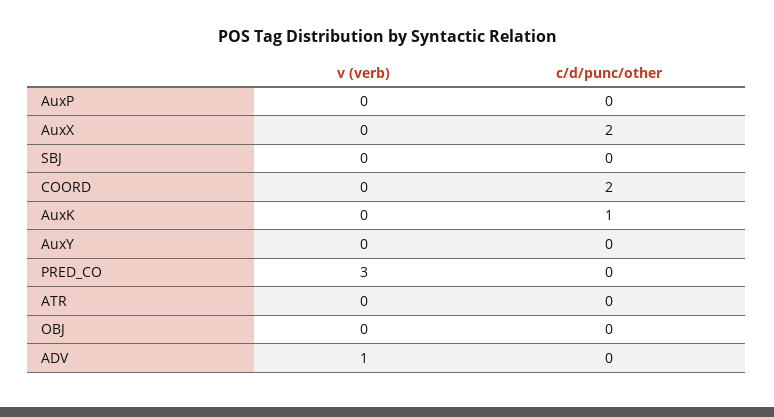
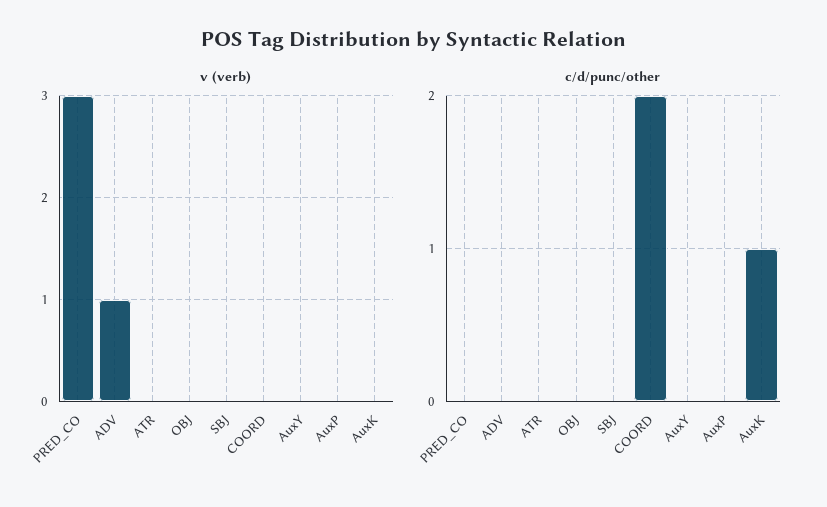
  {
    "v (verb)": {
      "AuxP": 0,
-     "AuxX": 0,
      "SBJ": 0,
      "COORD": 0,
      "AuxK": 0,
      "AuxY": 0,
      "PRED_CO": 3,
      "ATR": 0,
      "OBJ": 0,
      "ADV": 1
    },
    "c/d/punc/other": {
      "AuxP": 0,
-     "AuxX": 2,
      "SBJ": 0,
      "COORD": 2,
      "AuxK": 1,
      "AuxY": 0,
      "PRED_CO": 0,
      "ATR": 0,
      "OBJ": 0,
      "ADV": 0
    }
  }

